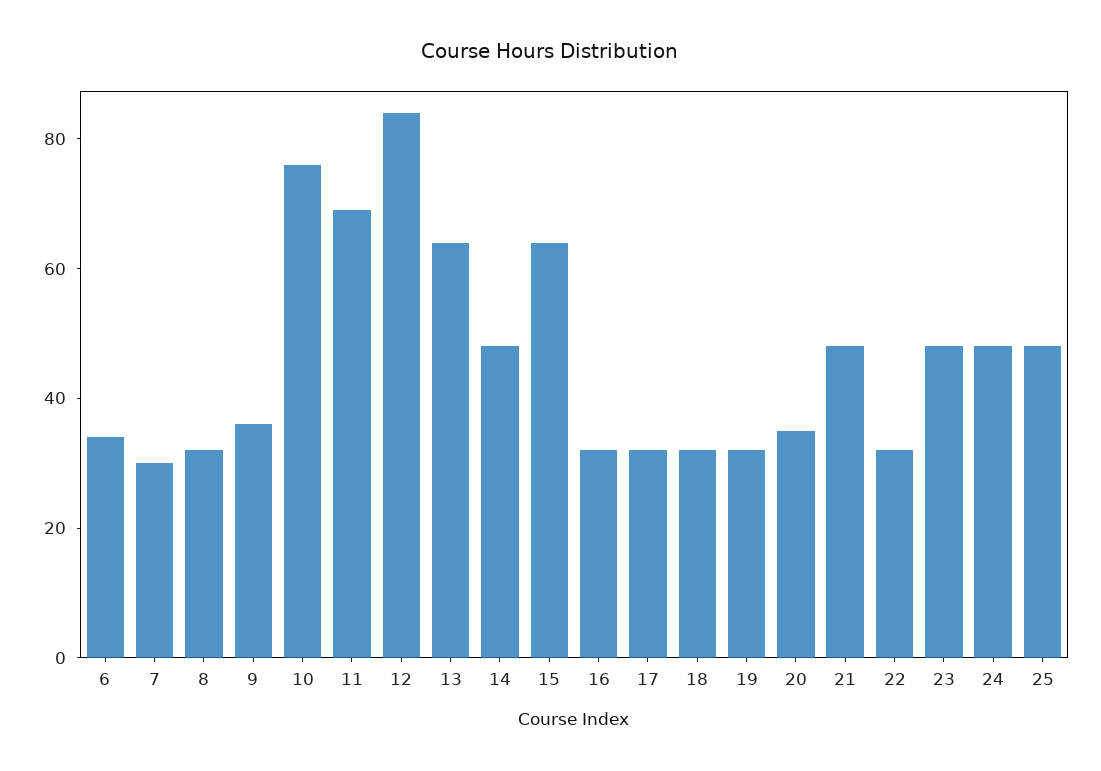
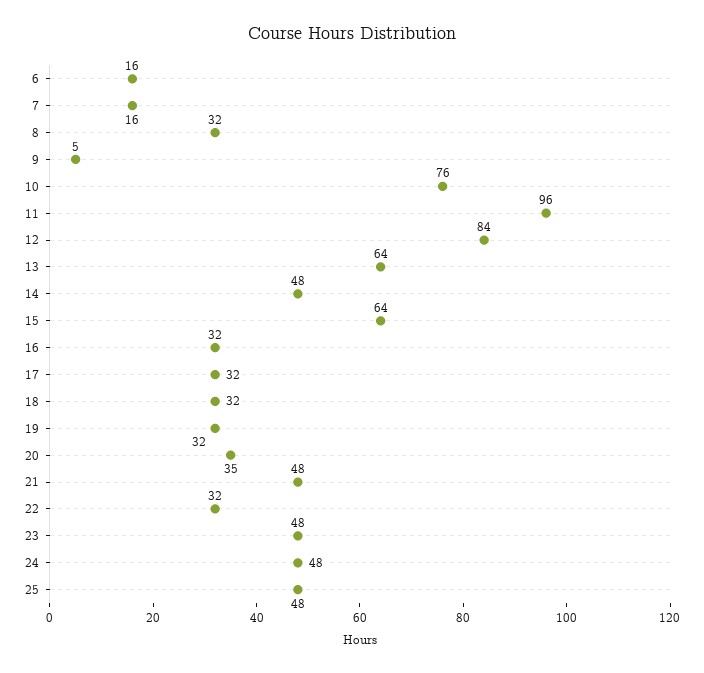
  {
-   "6": 35,
+   "6": 16,
-   "7": 30,
+   "7": 16,
    "8": 32,
-   "9": 35,
+   "9": 5,
    "10": 76,
-   "11": 70,
+   "11": 96,
    "12": 84,
    "13": 64,
    "14": 48,
    "15": 64,
    "16": 32,
    "17": 32,
    "18": 32,
    "19": 32,
    "20": 35,
    "21": 48,
    "22": 32,
    "23": 48,
    "24": 48,
    "25": 48
  }

